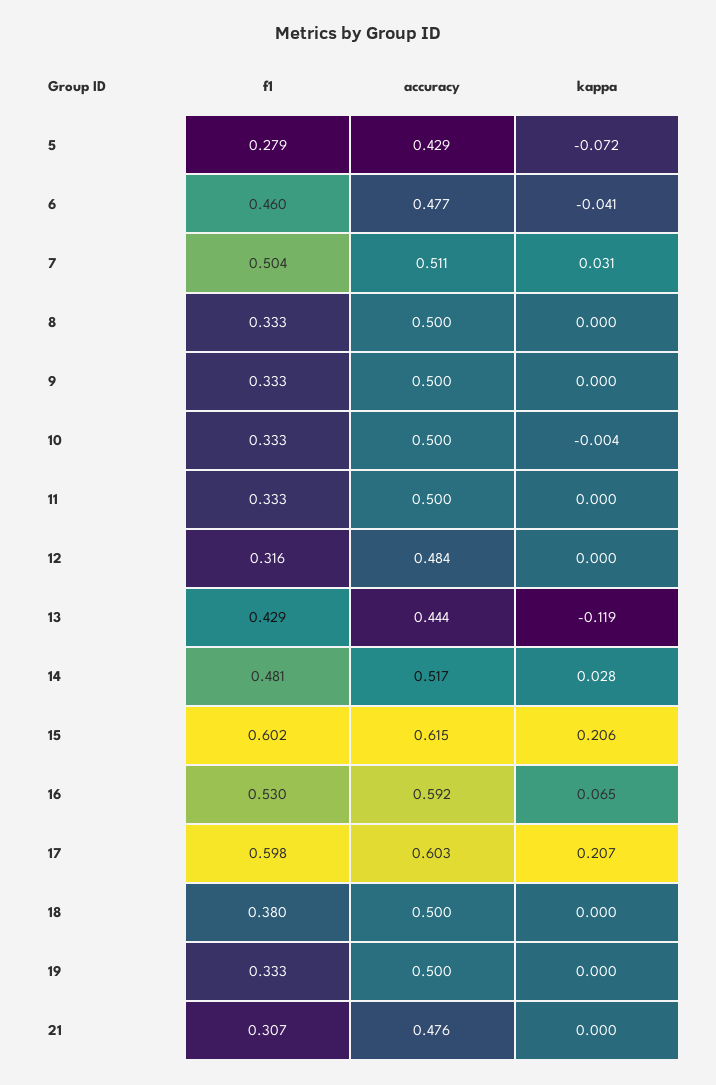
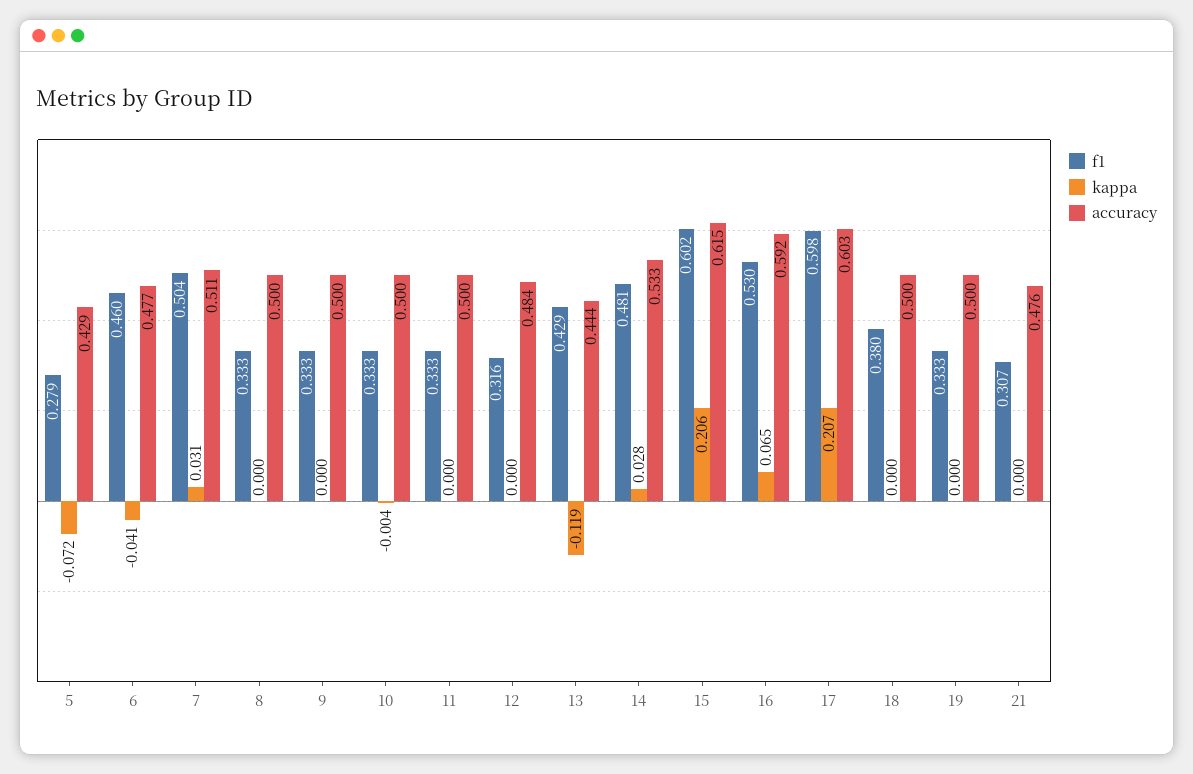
  {
    "f1": {
      "5": 0.279,
      "6": 0.46,
      "7": 0.504,
      "8": 0.333,
      "9": 0.333,
      "10": 0.333,
      "11": 0.333,
      "12": 0.316,
      "13": 0.429,
      "14": 0.481,
      "15": 0.602,
      "16": 0.53,
      "17": 0.598,
      "18": 0.38,
      "19": 0.333,
      "21": 0.307
    },
    "accuracy": {
      "5": 0.429,
      "6": 0.477,
      "7": 0.511,
      "8": 0.5,
      "9": 0.5,
      "10": 0.5,
      "11": 0.5,
      "12": 0.484,
      "13": 0.444,
-     "14": 0.517,
+     "14": 0.533,
      "15": 0.615,
      "16": 0.592,
      "17": 0.603,
      "18": 0.5,
      "19": 0.5,
      "21": 0.476
    },
    "kappa": {
      "5": -0.072,
      "6": -0.041,
      "7": 0.031,
      "8": 0,
      "9": 0,
      "10": -0.004,
      "11": 0,
      "12": 0,
      "13": -0.119,
      "14": 0.028,
      "15": 0.206,
      "16": 0.065,
      "17": 0.207,
      "18": 0,
      "19": 0,
      "21": 0
    }
  }

